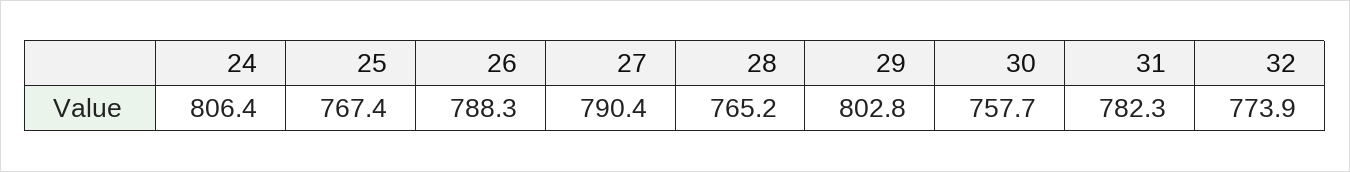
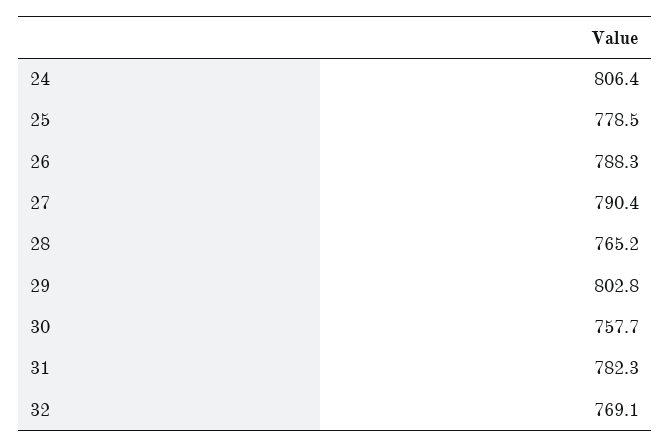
  {
    "24": 806.4,
-   "25": 767.4,
+   "25": 778.5,
    "26": 788.3,
    "27": 790.4,
    "28": 765.2,
    "29": 802.8,
    "30": 757.7,
    "31": 782.3,
-   "32": 773.9
+   "32": 769.1
  }

